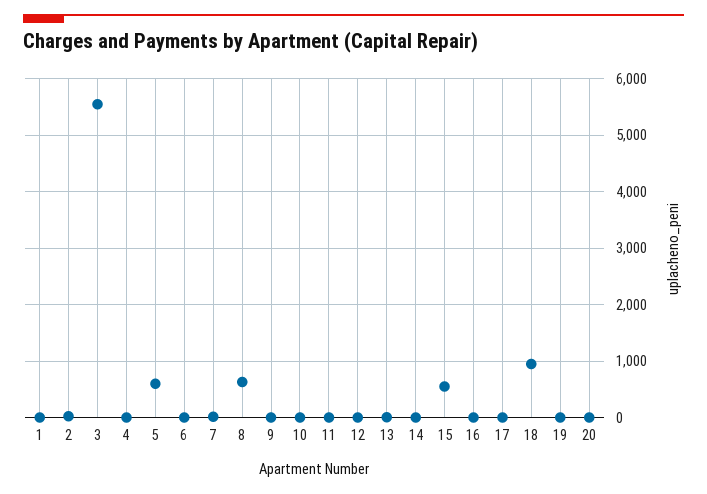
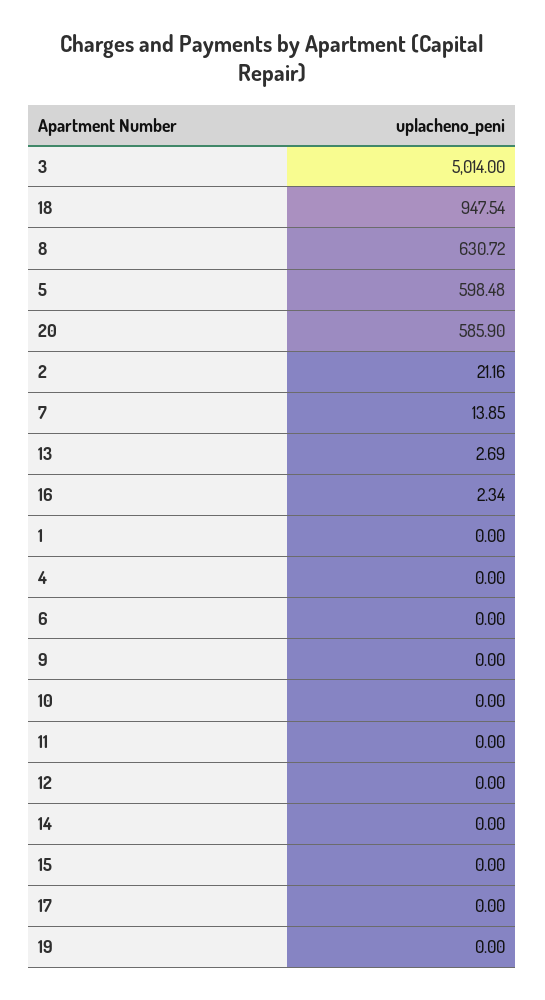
  {
    "1": 0,
    "2": 21.16,
-   "3": 5600,
+   "3": 5014,
    "4": 0,
    "5": 598.48,
    "6": 0,
    "7": 13.85,
    "8": 630.72,
    "9": 0,
    "10": 0,
    "11": 0,
    "12": 0,
    "13": 2.69,
    "14": 0,
-   "15": 600,
+   "15": 0,
    "16": 2.34,
    "17": 0,
    "18": 947.54,
    "19": 0,
-   "20": 0
+   "20": 585.9
  }

